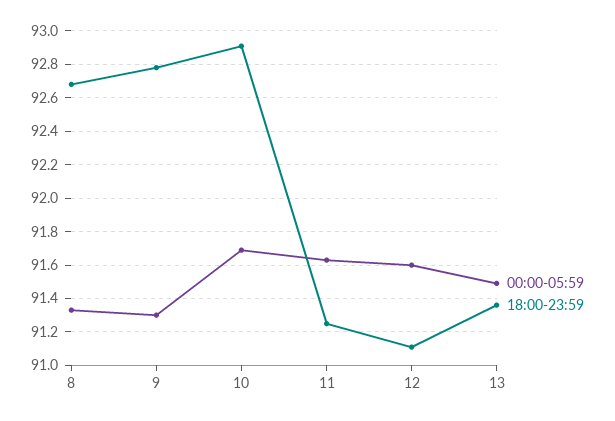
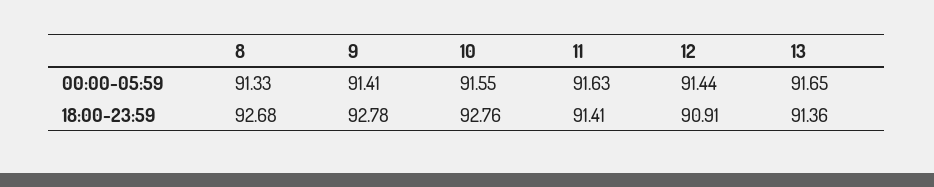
  {
    "00:00-05:59": {
      "8": 91.33,
-     "9": 91.3,
+     "9": 91.41,
-     "10": 91.7,
+     "10": 91.55,
      "11": 91.63,
-     "12": 91.6,
+     "12": 91.44,
-     "13": 91.5
+     "13": 91.65
    },
    "18:00-23:59": {
      "8": 92.68,
      "9": 92.78,
-     "10": 92.9,
+     "10": 92.76,
-     "11": 91.25,
+     "11": 91.41,
-     "12": 91.1,
+     "12": 90.91,
      "13": 91.36
    }
  }

